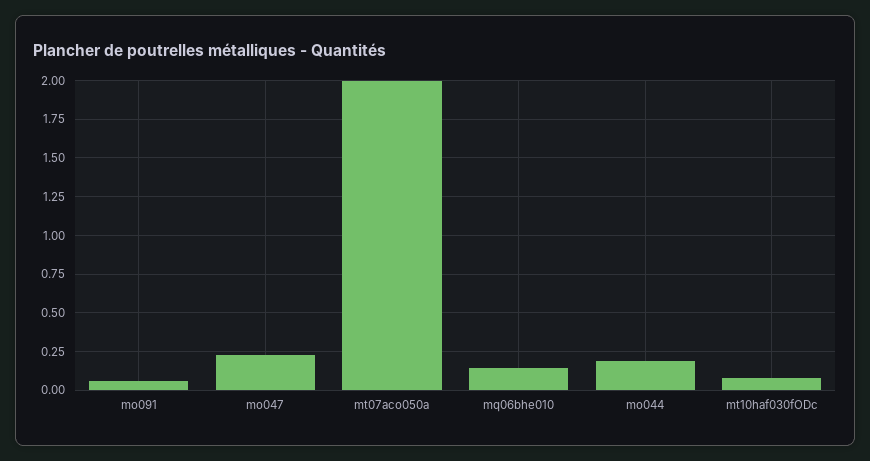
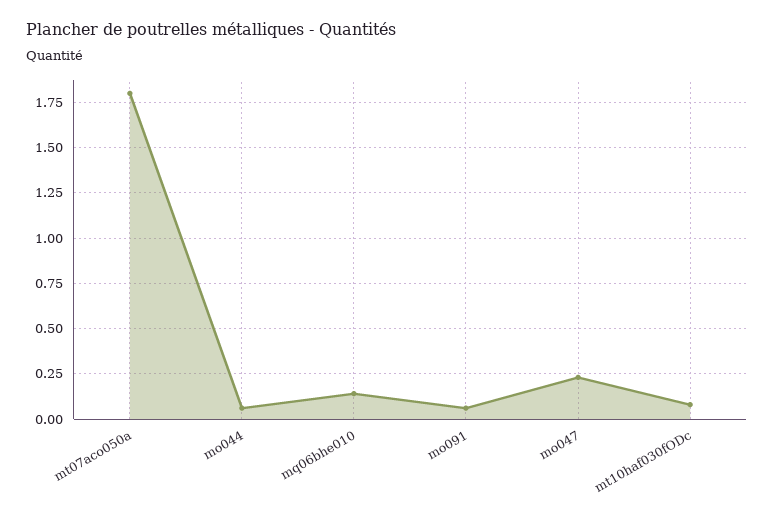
  {
    "mo091": 0.05,
    "mo047": 0.25,
-   "mt07aco050a": 2,
+   "mt07aco050a": 1.8,
    "mq06bhe010": 0.15,
-   "mo044": 0.2,
+   "mo044": 0.05,
    "mt10haf030fODc": 0.1
  }

